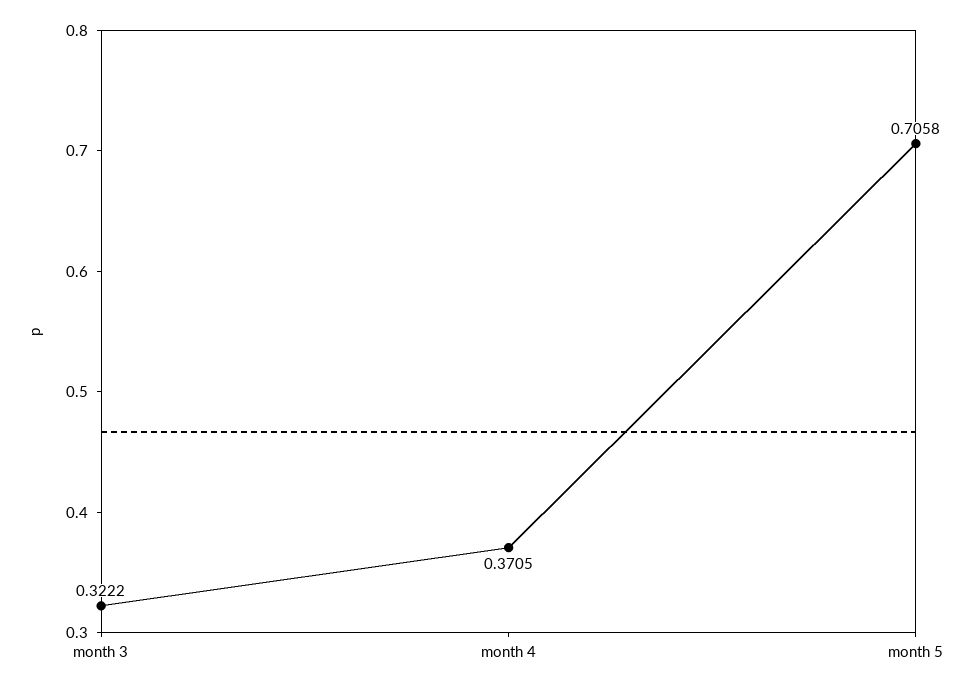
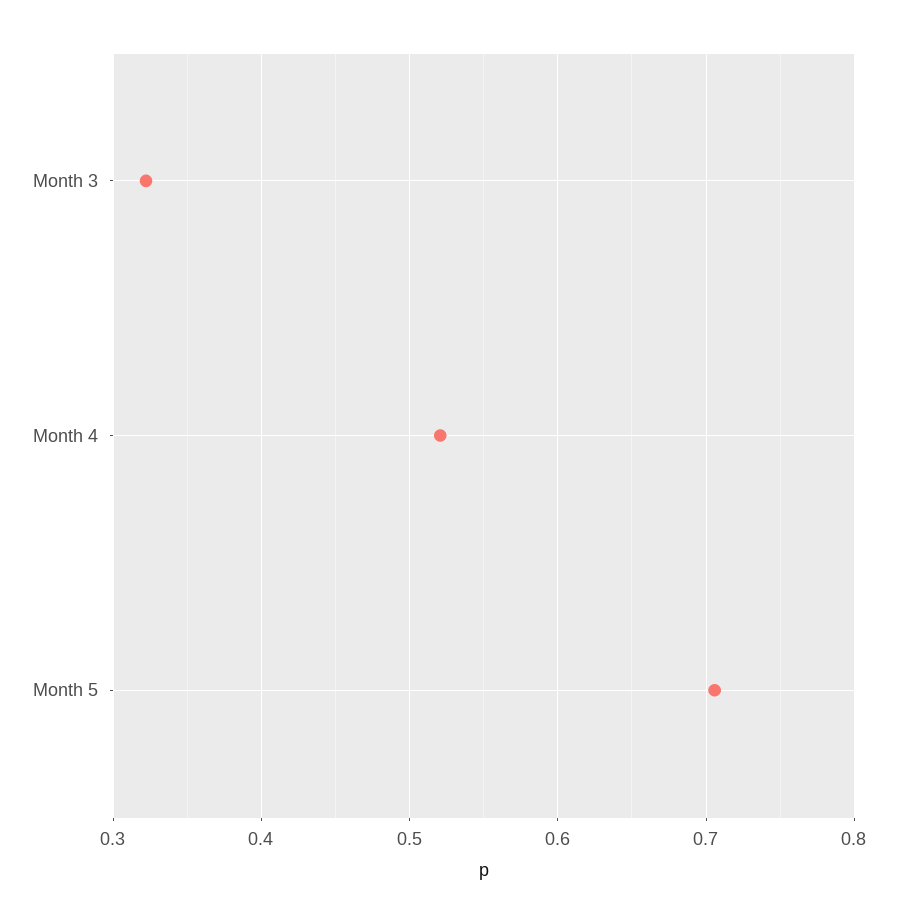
  {
    "month 3": 0.3222,
-   "month 4": 0.3705,
+   "month 4": 0.52,
    "month 5": 0.7058
  }

